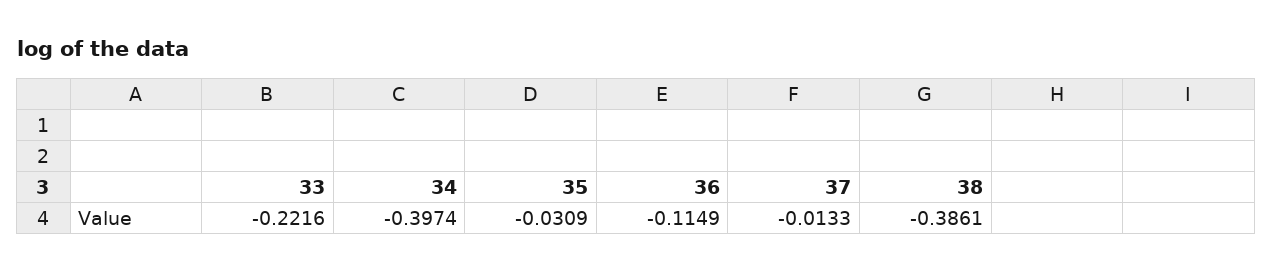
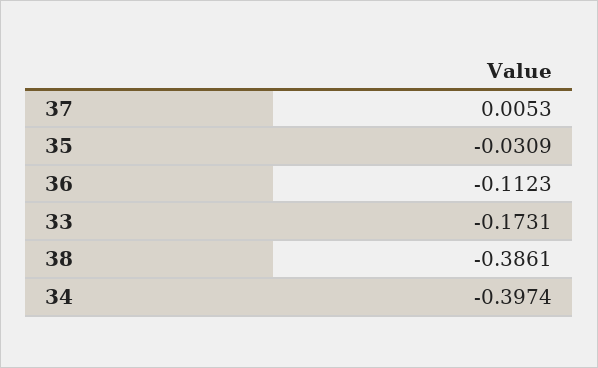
  {
-   "33": -0.2216,
+   "33": -0.1731,
    "34": -0.3974,
    "35": -0.0309,
-   "36": -0.1149,
+   "36": -0.1123,
-   "37": -0.0133,
+   "37": 0.0053,
    "38": -0.3861
  }

